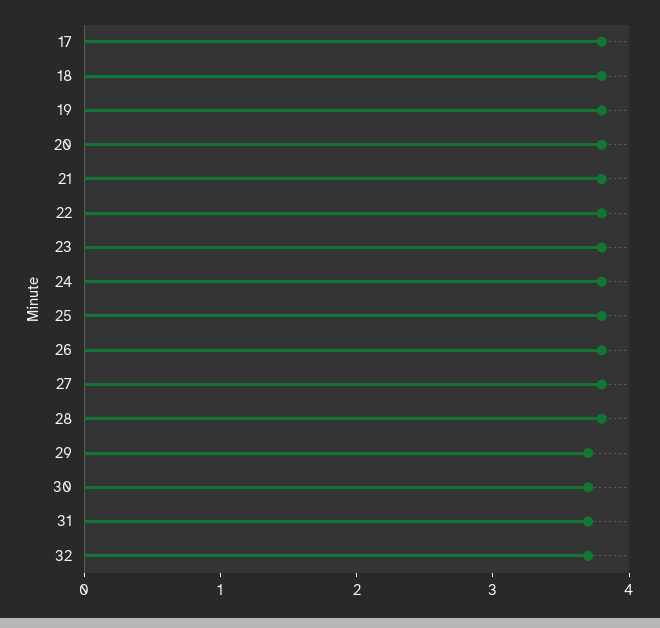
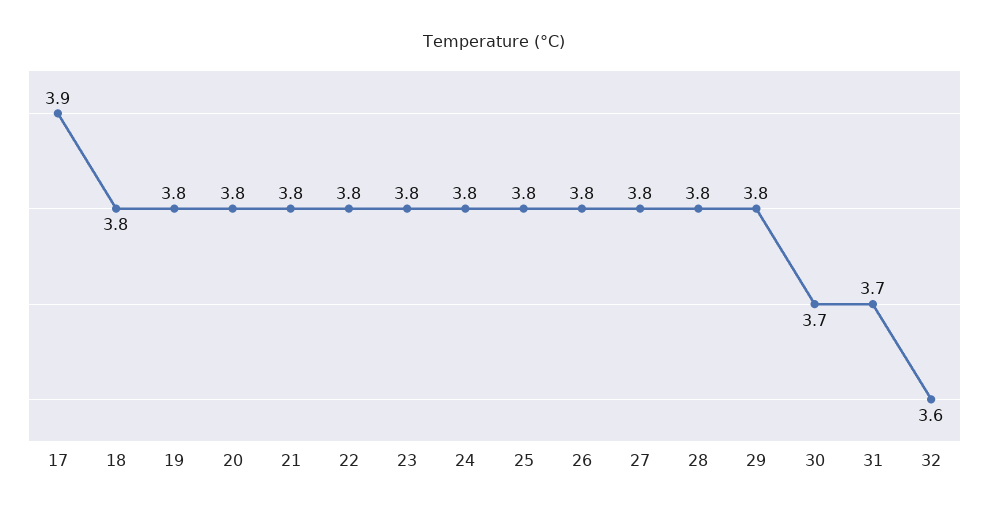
  {
-   "17": 3.8,
+   "17": 3.9,
    "18": 3.8,
    "19": 3.8,
    "20": 3.8,
    "21": 3.8,
    "22": 3.8,
    "23": 3.8,
    "24": 3.8,
    "25": 3.8,
    "26": 3.8,
    "27": 3.8,
    "28": 3.8,
-   "29": 3.7,
+   "29": 3.8,
    "30": 3.7,
    "31": 3.7,
-   "32": 3.7
+   "32": 3.6
  }

